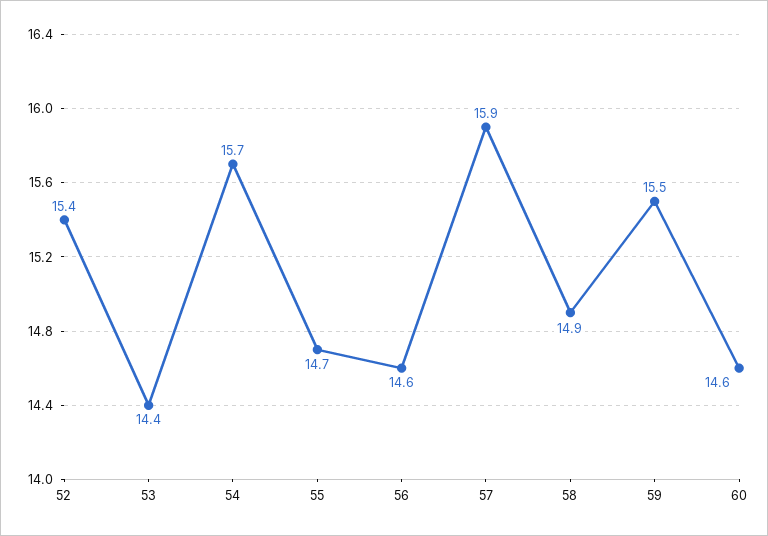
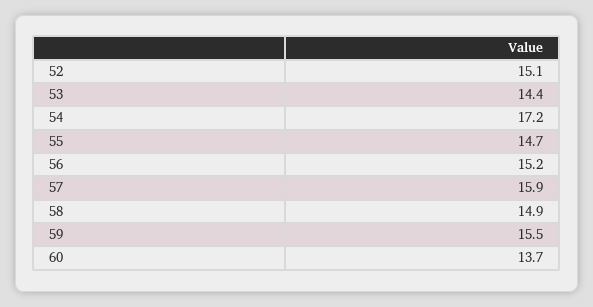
  {
-   "52": 15.4,
+   "52": 15.1,
    "53": 14.4,
-   "54": 15.7,
+   "54": 17.2,
    "55": 14.7,
-   "56": 14.6,
+   "56": 15.2,
    "57": 15.9,
    "58": 14.9,
    "59": 15.5,
-   "60": 14.6
+   "60": 13.7
  }

